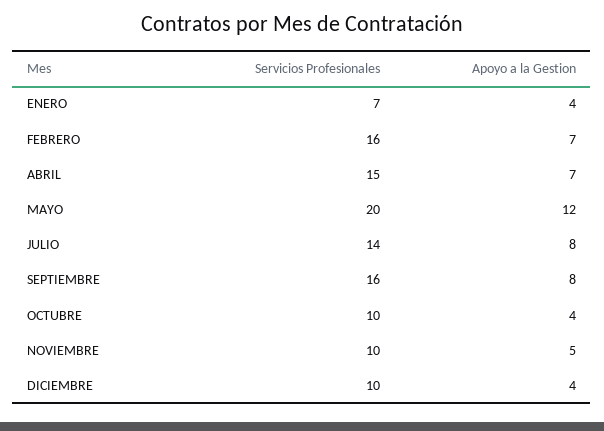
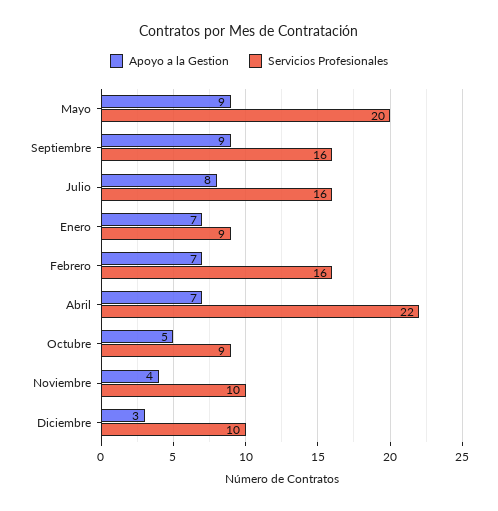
  {
    "Servicios Profesionales": {
-     "ENERO": 7,
+     "ENERO": 9,
      "FEBRERO": 16,
-     "ABRIL": 15,
+     "ABRIL": 22,
      "MAYO": 20,
-     "JULIO": 14,
+     "JULIO": 16,
      "SEPTIEMBRE": 16,
-     "OCTUBRE": 10,
+     "OCTUBRE": 9,
      "NOVIEMBRE": 10,
      "DICIEMBRE": 10
    },
    "Apoyo a la Gestion": {
-     "ENERO": 4,
+     "ENERO": 7,
      "FEBRERO": 7,
      "ABRIL": 7,
-     "MAYO": 12,
+     "MAYO": 9,
      "JULIO": 8,
-     "SEPTIEMBRE": 8,
+     "SEPTIEMBRE": 9,
-     "OCTUBRE": 4,
+     "OCTUBRE": 5,
-     "NOVIEMBRE": 5,
+     "NOVIEMBRE": 4,
-     "DICIEMBRE": 4
+     "DICIEMBRE": 3
    }
  }

